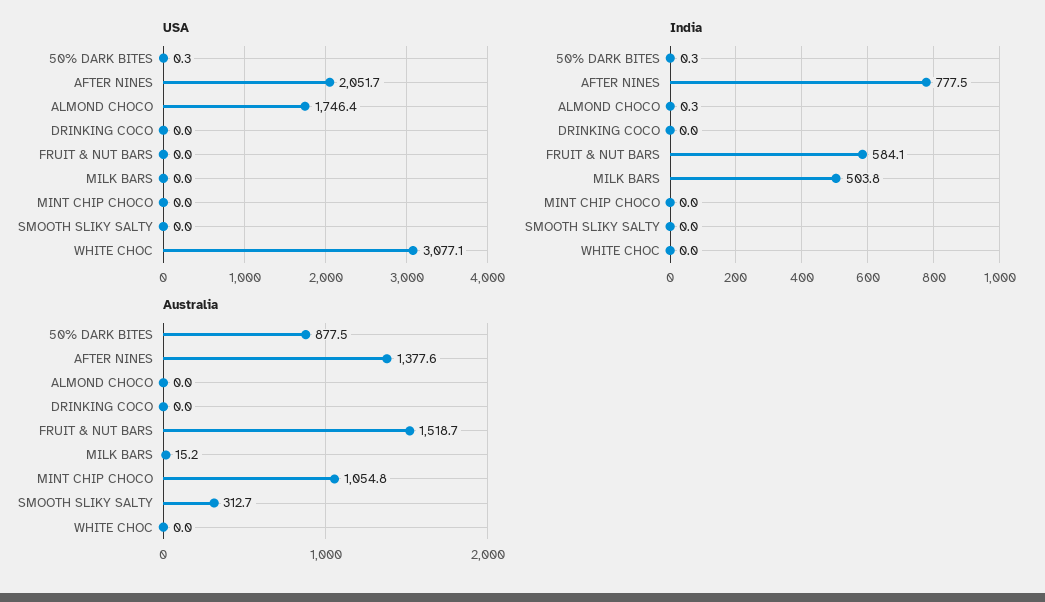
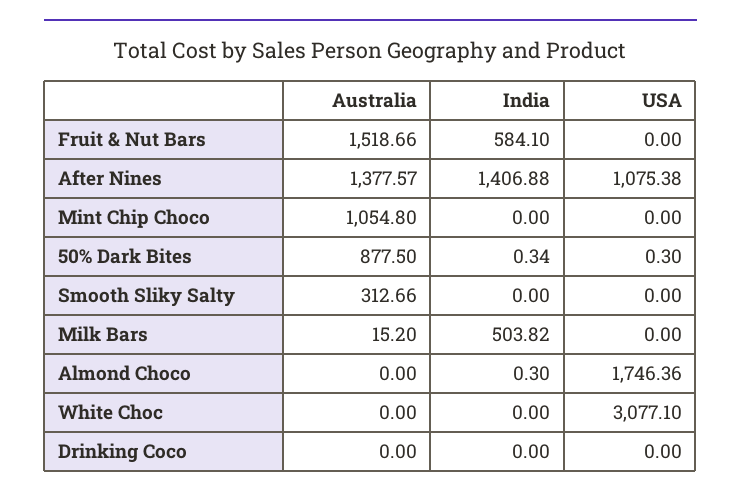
  {
    "USA": {
      "50% DARK BITES": 0.3,
-     "AFTER NINES": 2051.7,
+     "AFTER NINES": 1075.38,
      "ALMOND CHOCO": 1746.36,
      "DRINKING COCO": 0,
      "FRUIT & NUT BARS": 0,
      "MILK BARS": 0,
      "MINT CHIP CHOCO": 0,
      "SMOOTH SLIKY SALTY": 0,
      "WHITE CHOC": 3077.1
    },
    "India": {
      "50% DARK BITES": 0.34,
-     "AFTER NINES": 777.5,
+     "AFTER NINES": 1406.88,
      "ALMOND CHOCO": 0.3,
      "DRINKING COCO": 0,
      "FRUIT & NUT BARS": 584.1,
      "MILK BARS": 503.82,
      "MINT CHIP CHOCO": 0,
      "SMOOTH SLIKY SALTY": 0,
      "WHITE CHOC": 0
    },
    "Australia": {
      "50% DARK BITES": 877.5,
      "AFTER NINES": 1377.57,
      "ALMOND CHOCO": 0,
      "DRINKING COCO": 0,
      "FRUIT & NUT BARS": 1518.66,
      "MILK BARS": 15.2,
      "MINT CHIP CHOCO": 1054.8,
      "SMOOTH SLIKY SALTY": 312.66,
      "WHITE CHOC": 0
    }
  }

